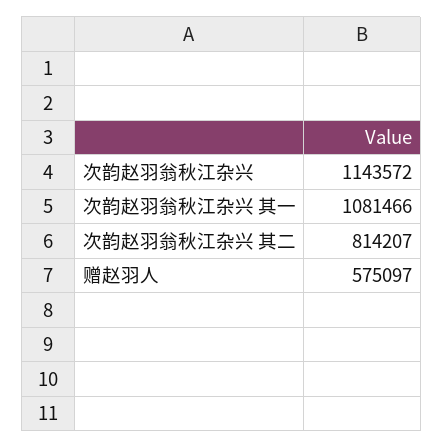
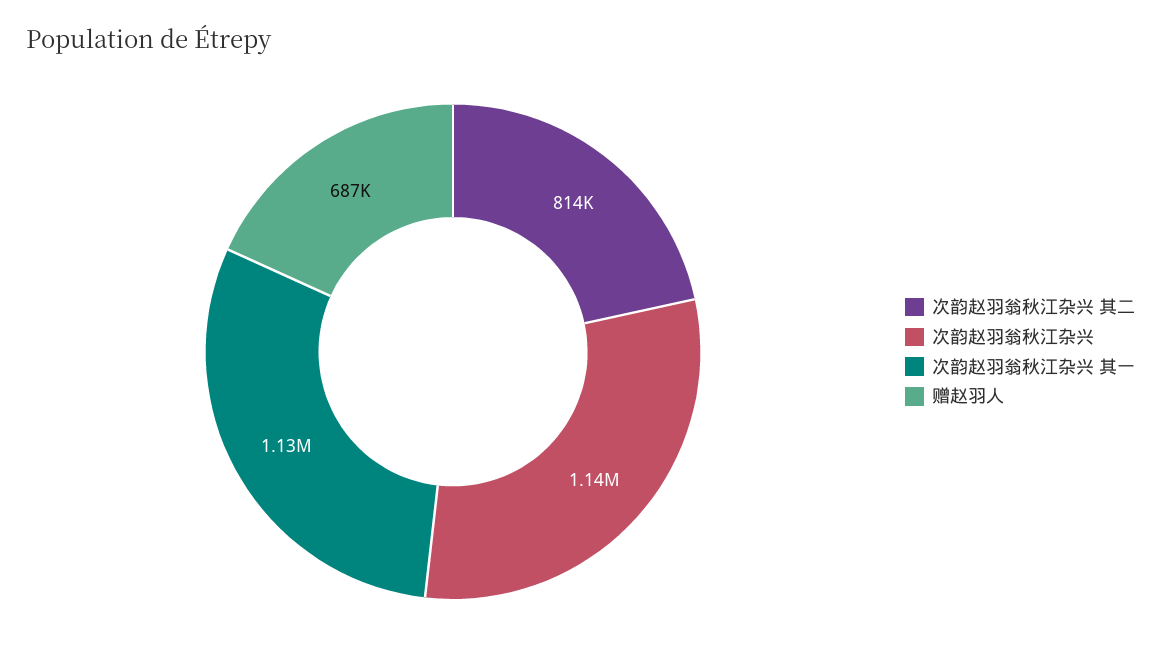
  {
    "次韵赵羽翁秋江杂兴": 1143572,
-   "次韵赵羽翁秋江杂兴 其一": 1081466,
+   "次韵赵羽翁秋江杂兴 其一": 1130000,
    "次韵赵羽翁秋江杂兴 其二": 814207,
-   "赠赵羽人": 575097
+   "赠赵羽人": 687000
  }

